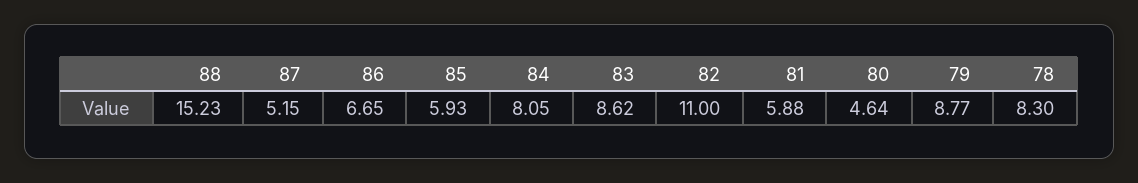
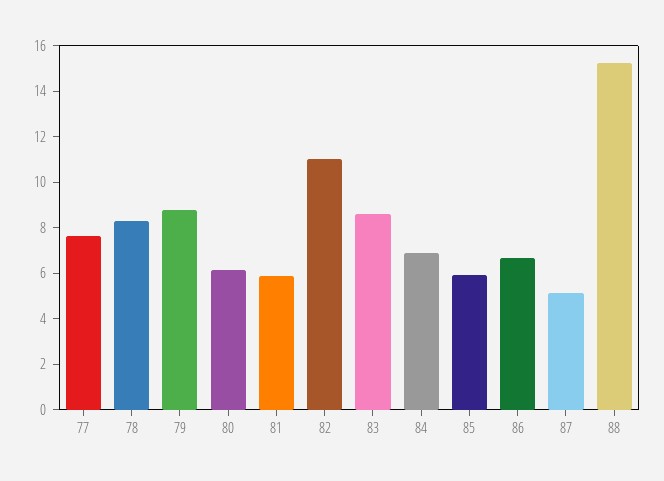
  {
    "88": 15.23,
    "87": 5.15,
    "86": 6.65,
    "85": 5.93,
-   "84": 8.05,
+   "84": 7,
    "83": 8.62,
    "82": 11,
    "81": 5.88,
-   "80": 4.64,
+   "80": 6,
    "79": 8.77,
-   "78": 8.3
+   "78": 8.3,
+   "77": 7.5
  }

